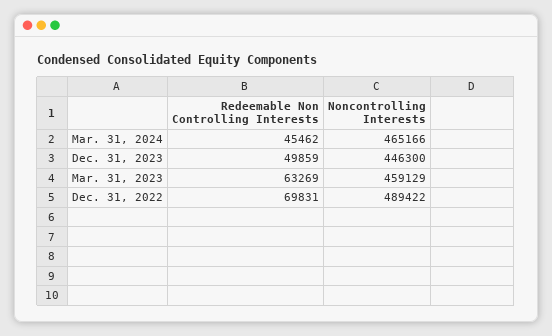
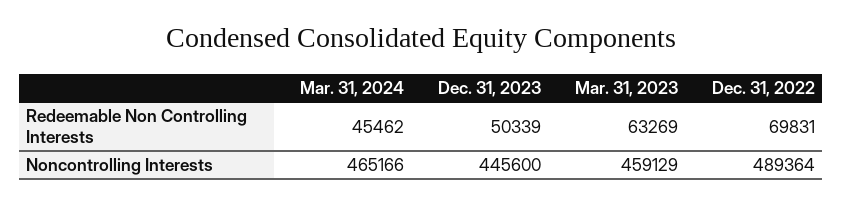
  {
    "Redeemable Non Controlling Interests": {
      "Mar. 31, 2024": 45462,
-     "Dec. 31, 2023": 49859,
+     "Dec. 31, 2023": 50339,
      "Mar. 31, 2023": 63269,
      "Dec. 31, 2022": 69831
    },
    "Noncontrolling Interests": {
      "Mar. 31, 2024": 465166,
-     "Dec. 31, 2023": 446300,
+     "Dec. 31, 2023": 445600,
      "Mar. 31, 2023": 459129,
-     "Dec. 31, 2022": 489422
+     "Dec. 31, 2022": 489364
    }
  }

